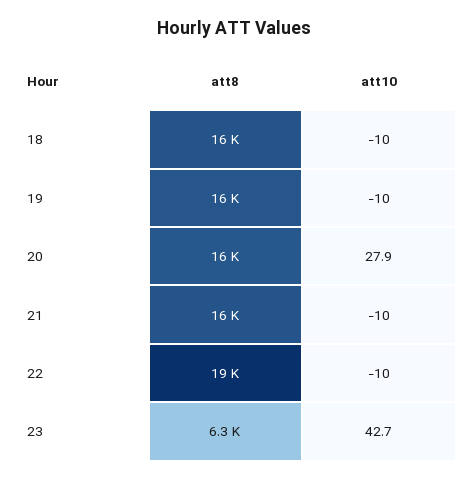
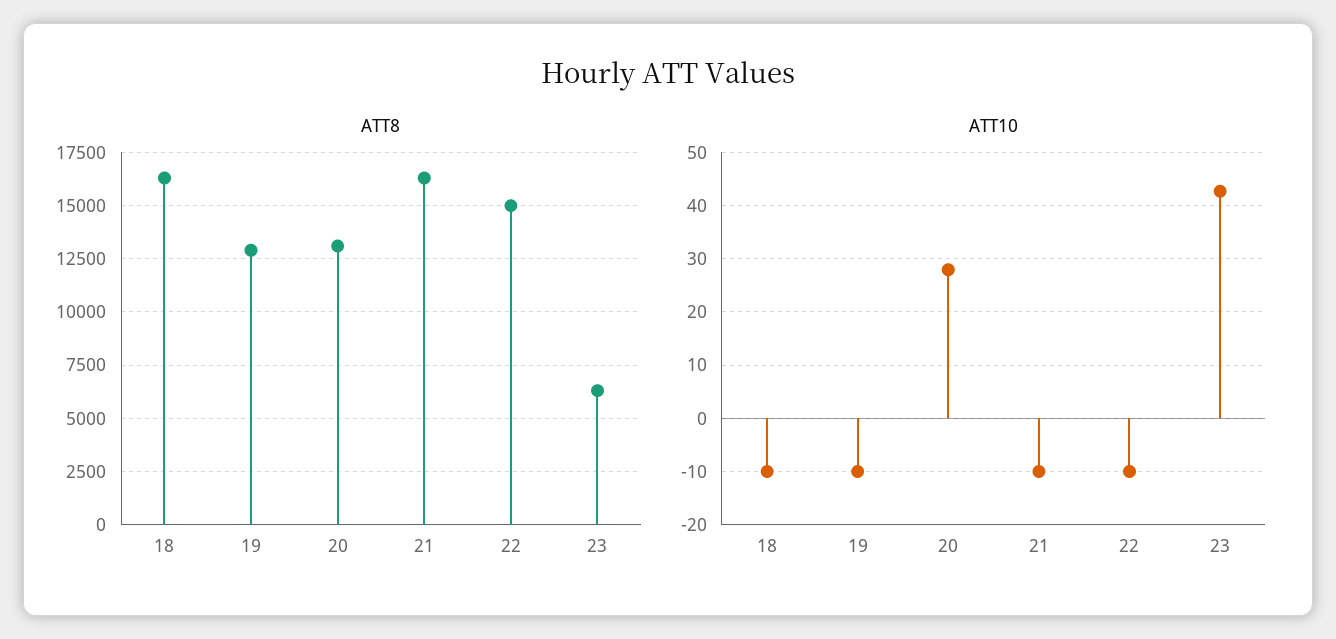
  {
    "att8": {
      "18": 16000,
-     "19": 16000,
+     "19": 13000,
-     "20": 16000,
+     "20": 13000,
      "21": 16000,
-     "22": 19000,
+     "22": 15000,
      "23": 6300
    },
    "att10": {
      "18": -10,
      "19": -10,
      "20": 27.9,
      "21": -10,
      "22": -10,
      "23": 42.7
    }
  }

